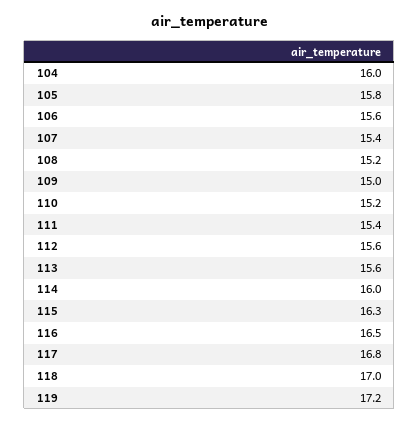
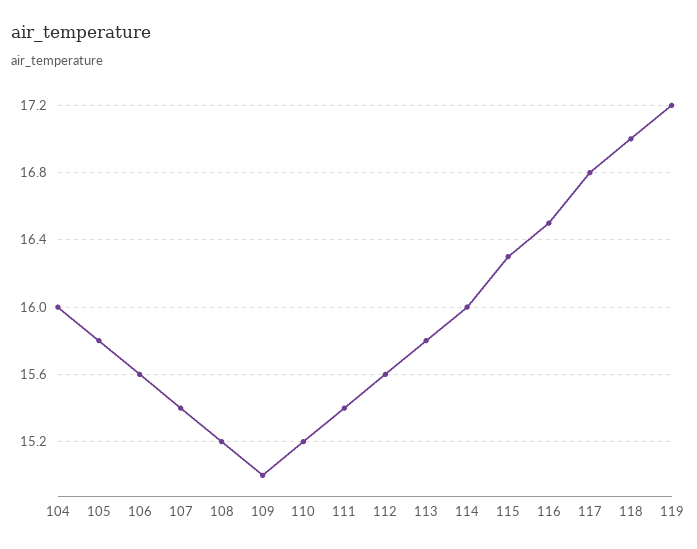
  {
    "104": 16,
    "105": 15.8,
    "106": 15.6,
    "107": 15.4,
    "108": 15.2,
    "109": 15,
    "110": 15.2,
    "111": 15.4,
    "112": 15.6,
-   "113": 15.6,
+   "113": 15.8,
    "114": 16,
    "115": 16.3,
    "116": 16.5,
    "117": 16.8,
    "118": 17,
    "119": 17.2
  }

